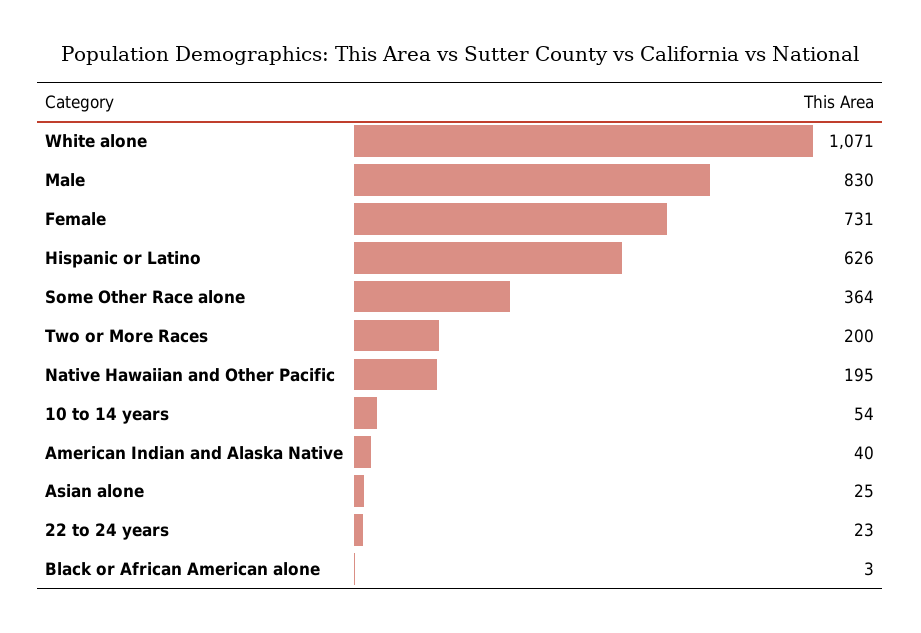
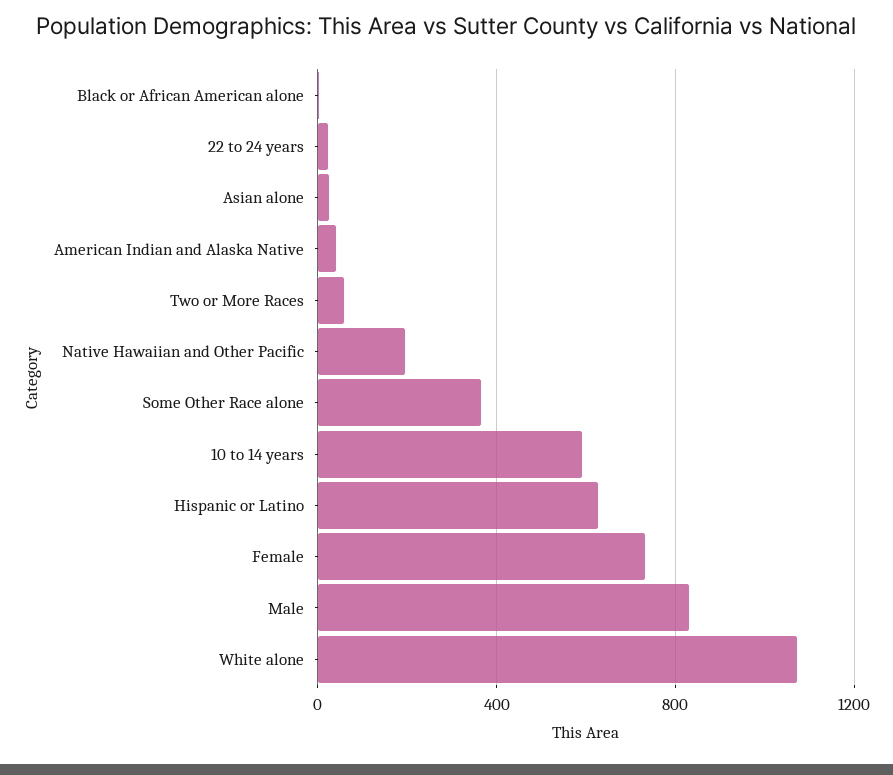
  {
    "White alone": 1071,
    "Male": 830,
    "Female": 731,
    "Hispanic or Latino": 626,
    "Some Other Race alone": 364,
-   "Two or More Races": 200,
+   "Two or More Races": 50,
    "Native Hawaiian and Other Pacific": 195,
-   "10 to 14 years": 54,
+   "10 to 14 years": 600,
    "American Indian and Alaska Native": 40,
    "Asian alone": 25,
    "22 to 24 years": 23,
    "Black or African American alone": 3
  }

